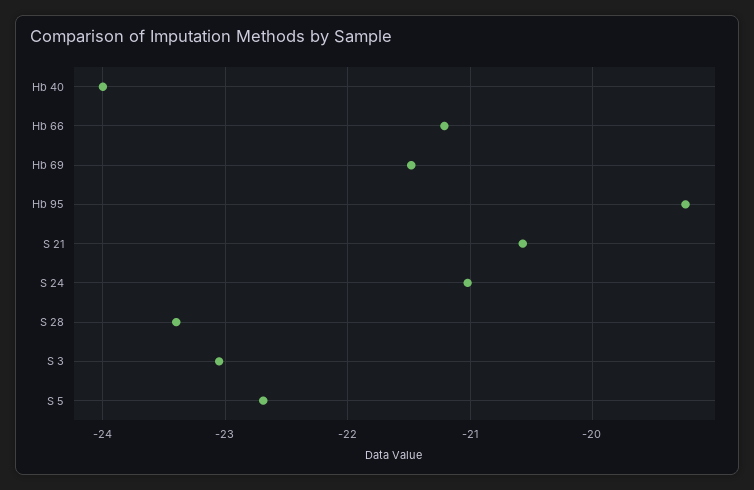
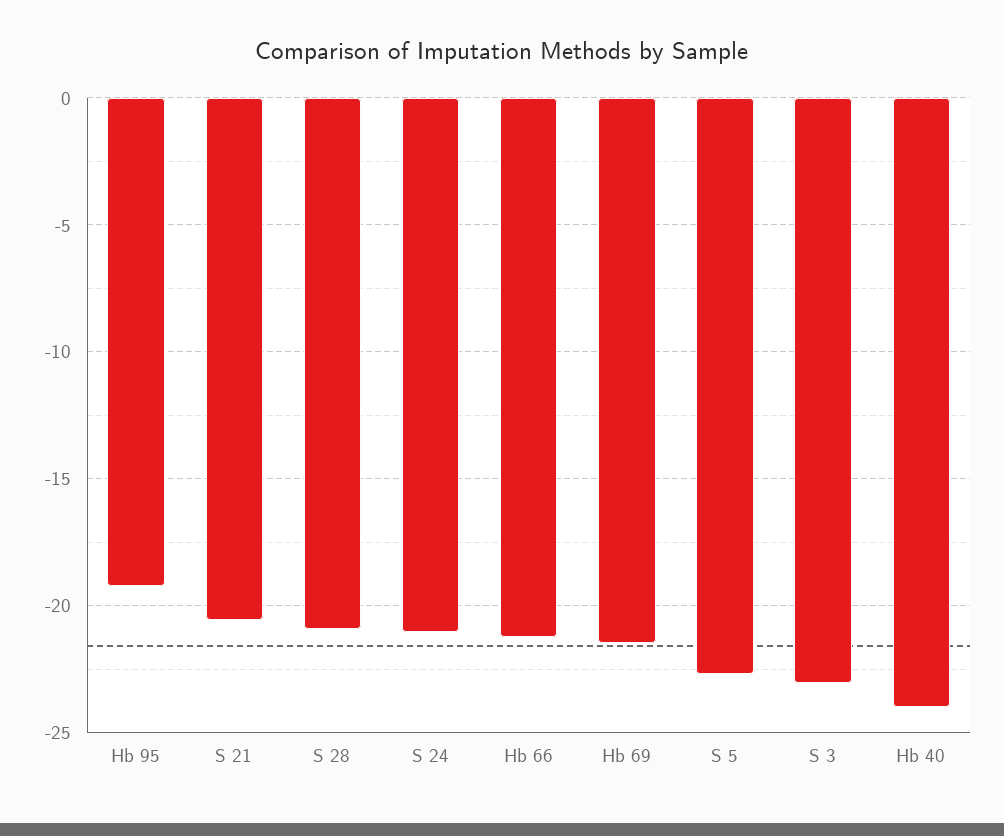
  {
    "Hb 40": -24,
    "Hb 66": -21.2,
    "Hb 69": -21.5,
    "Hb 95": -19.2,
    "S 21": -20.6,
    "S 24": -21,
-   "S 28": -23.4,
+   "S 28": -21,
    "S 3": -23.1,
    "S 5": -22.7
  }

